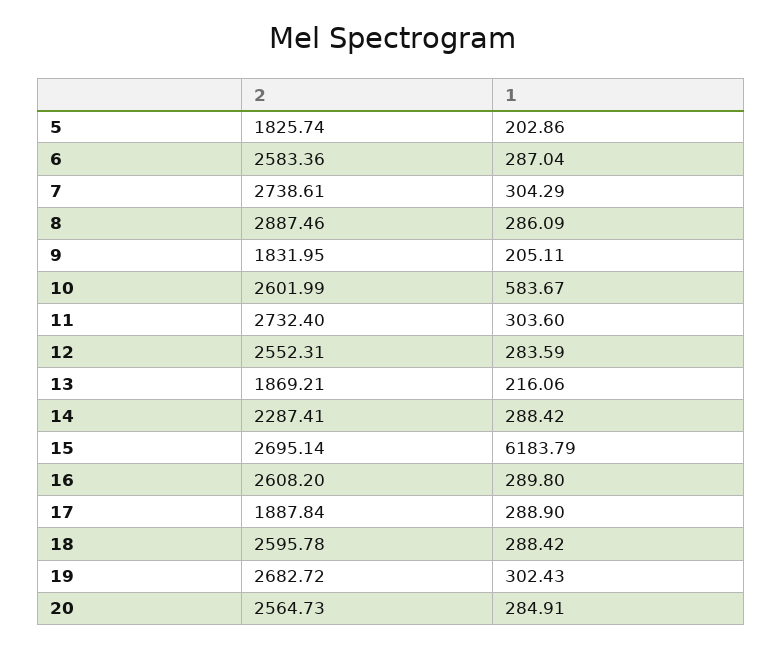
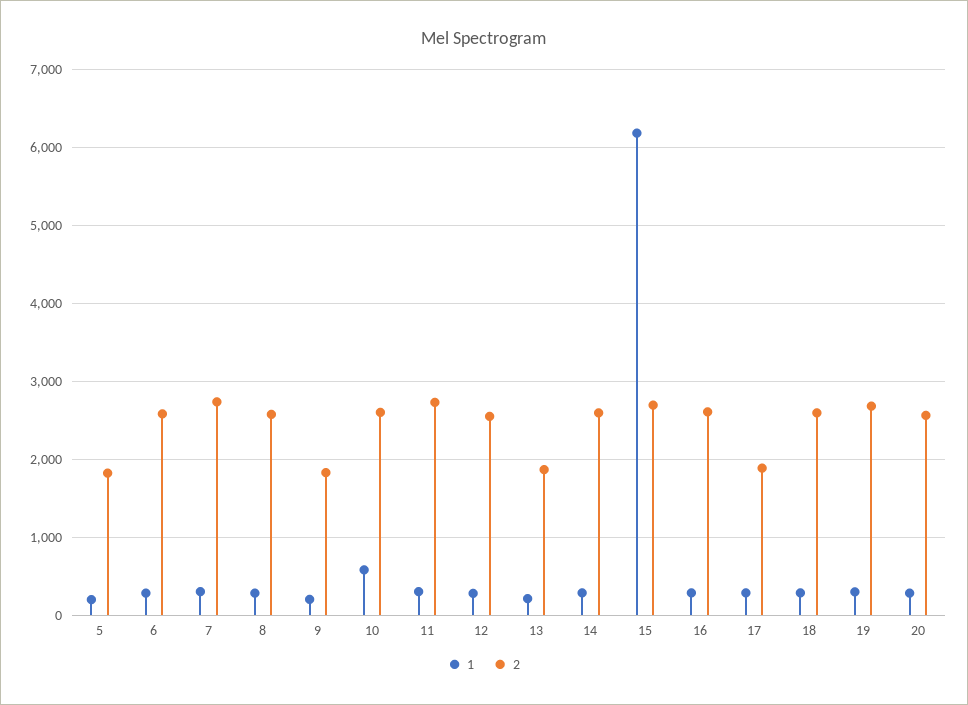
  {
    "2": {
      "5": 1825.74,
      "6": 2583.36,
      "7": 2738.61,
-     "8": 2887.46,
+     "8": 2600,
      "9": 1831.95,
      "10": 2601.99,
      "11": 2732.4,
      "12": 2552.31,
      "13": 1869.21,
-     "14": 2287.41,
+     "14": 2600,
      "15": 2695.14,
      "16": 2608.2,
      "17": 1887.84,
      "18": 2595.78,
      "19": 2682.72,
      "20": 2564.73
    },
    "1": {
      "5": 202.86,
      "6": 287.04,
      "7": 304.29,
      "8": 286.09,
      "9": 205.11,
      "10": 583.67,
      "11": 303.6,
      "12": 283.59,
      "13": 216.06,
      "14": 288.42,
      "15": 6183.79,
      "16": 289.8,
      "17": 288.9,
      "18": 288.42,
      "19": 302.43,
      "20": 284.91
    }
  }

